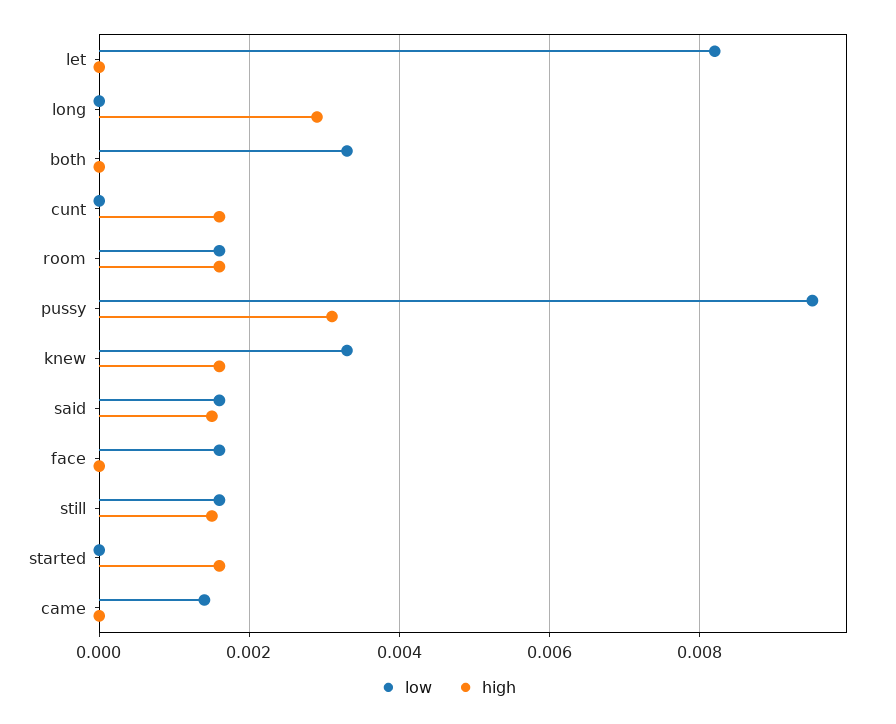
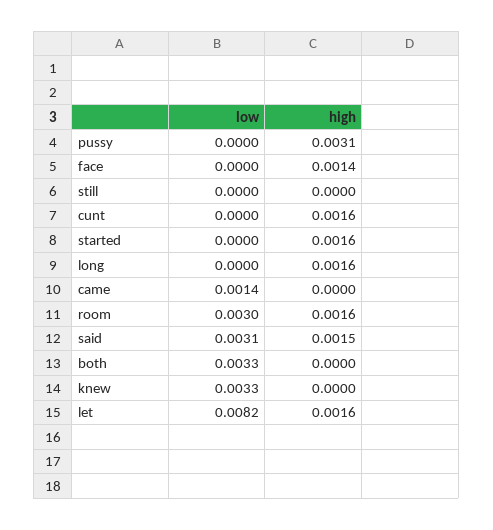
  {
    "low": {
      "let": 0.0082,
      "long": 0,
      "both": 0.0033,
      "cunt": 0,
-     "room": 0.0015,
+     "room": 0.003,
-     "pussy": 0.0095,
+     "pussy": 0,
      "knew": 0.0033,
-     "said": 0.0015,
+     "said": 0.0031,
-     "face": 0.0015,
+     "face": 0,
-     "still": 0.0015,
+     "still": 0,
      "started": 0,
      "came": 0.0014
    },
    "high": {
-     "let": 0,
+     "let": 0.0016,
-     "long": 0.003,
+     "long": 0.0016,
      "both": 0,
      "cunt": 0.0016,
      "room": 0.0016,
      "pussy": 0.0031,
-     "knew": 0.0015,
+     "knew": 0,
      "said": 0.0015,
-     "face": 0,
+     "face": 0.0014,
-     "still": 0.0015,
+     "still": 0,
      "started": 0.0016,
      "came": 0
    }
  }

